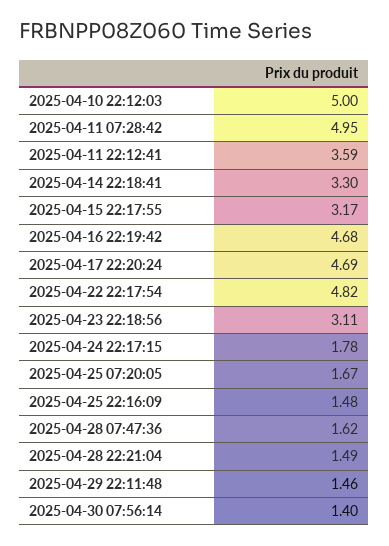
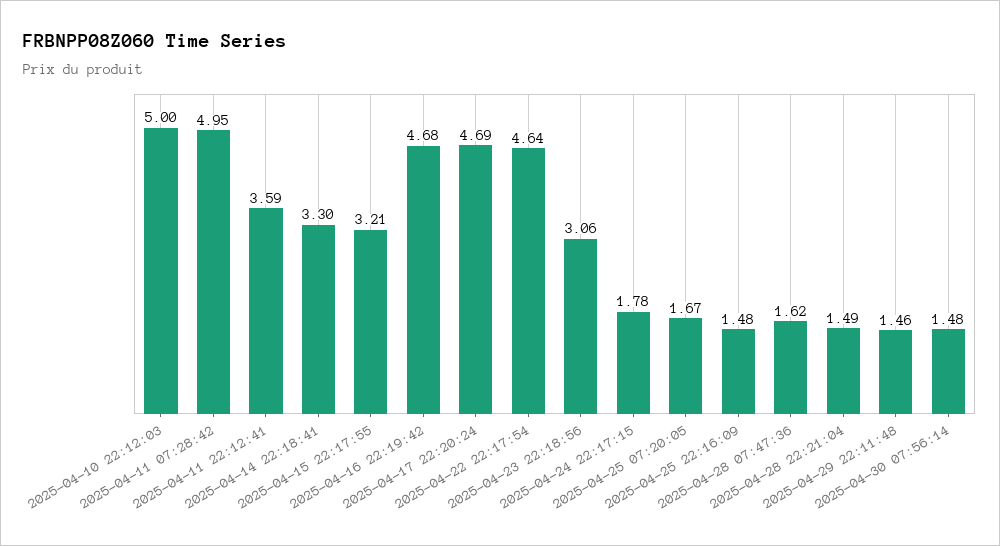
  {
    "2025-04-10 22:12:03": 5,
    "2025-04-11 07:28:42": 4.95,
    "2025-04-11 22:12:41": 3.59,
    "2025-04-14 22:18:41": 3.3,
-   "2025-04-15 22:17:55": 3.17,
+   "2025-04-15 22:17:55": 3.21,
    "2025-04-16 22:19:42": 4.68,
    "2025-04-17 22:20:24": 4.69,
-   "2025-04-22 22:17:54": 4.82,
+   "2025-04-22 22:17:54": 4.64,
-   "2025-04-23 22:18:56": 3.11,
+   "2025-04-23 22:18:56": 3.06,
    "2025-04-24 22:17:15": 1.78,
    "2025-04-25 07:20:05": 1.67,
    "2025-04-25 22:16:09": 1.48,
    "2025-04-28 07:47:36": 1.62,
    "2025-04-28 22:21:04": 1.49,
    "2025-04-29 22:11:48": 1.46,
-   "2025-04-30 07:56:14": 1.4
+   "2025-04-30 07:56:14": 1.48
  }

